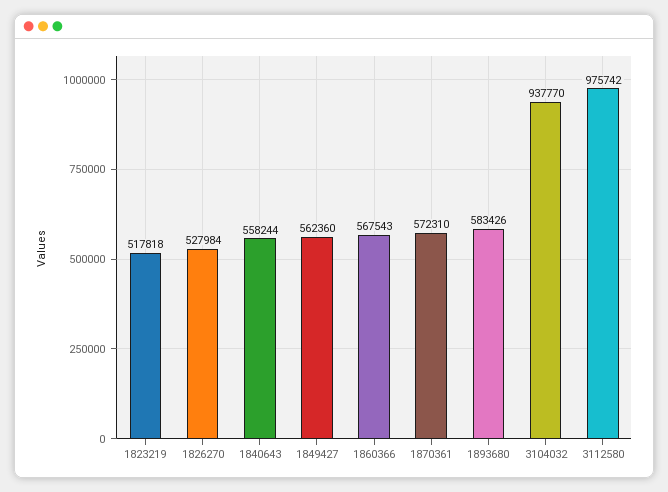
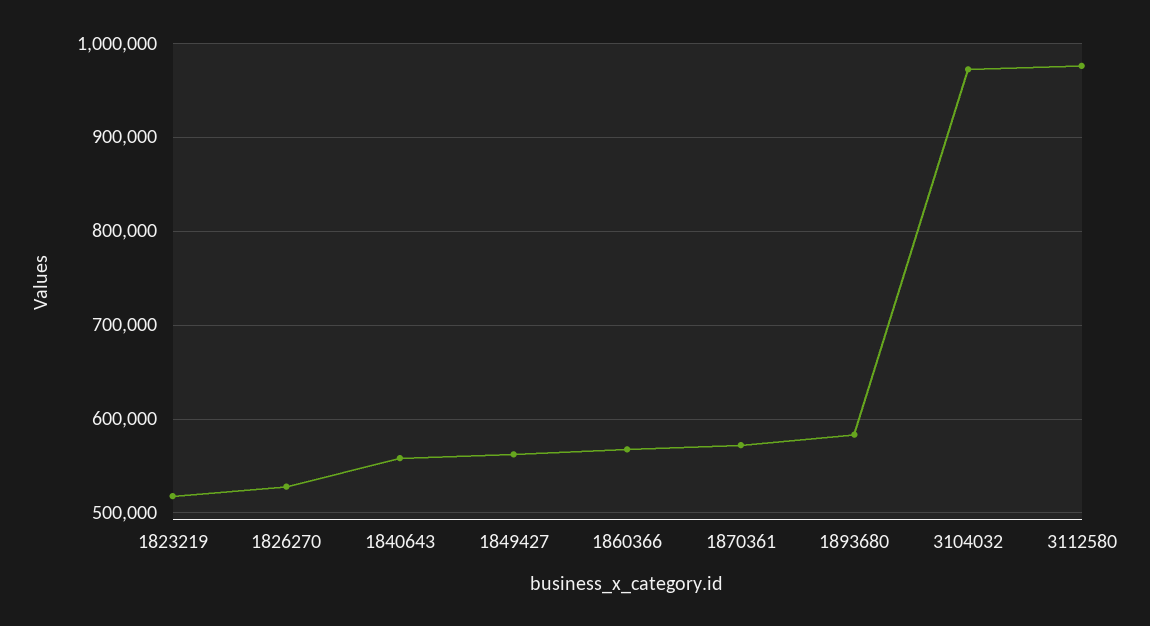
  {
    "1823219": 517818,
    "1826270": 527984,
    "1840643": 558244,
    "1849427": 562360,
    "1860366": 567543,
    "1870361": 572310,
    "1893680": 583426,
-   "3104032": 937770,
+   "3104032": 970000,
    "3112580": 975742
  }

